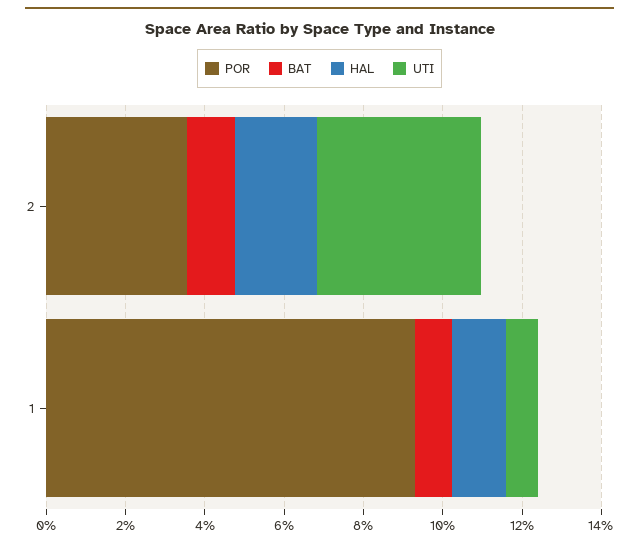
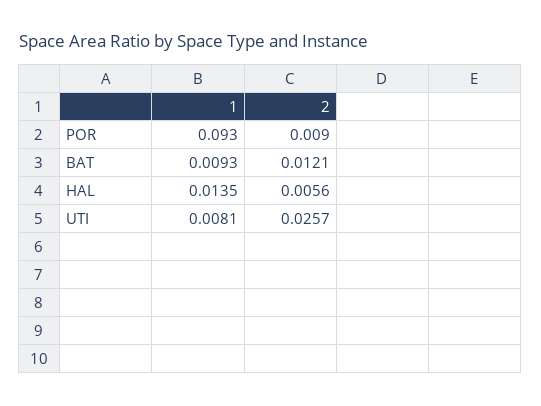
  {
    "POR": {
-     "2": 0.035,
+     "2": 0.009,
      "1": 0.093
    },
    "BAT": {
      "2": 0.0121,
      "1": 0.0093
    },
    "HAL": {
-     "2": 0.02,
+     "2": 0.0056,
      "1": 0.0135
    },
    "UTI": {
-     "2": 0.04,
+     "2": 0.0257,
      "1": 0.0081
    }
  }

